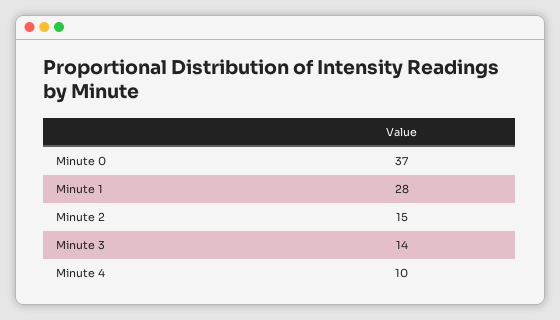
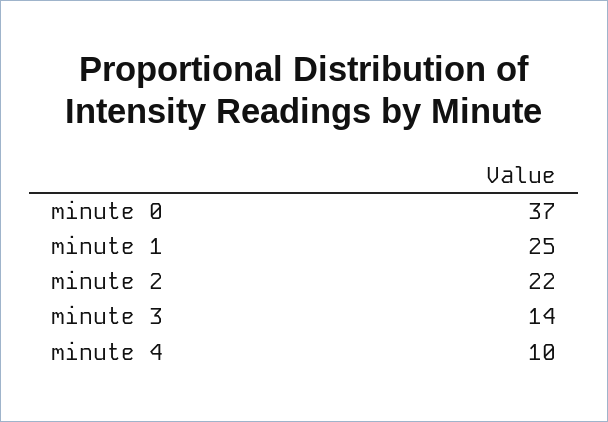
  {
    "Minute 0": 37,
-   "Minute 1": 28,
+   "Minute 1": 25,
-   "Minute 2": 15,
+   "Minute 2": 22,
    "Minute 3": 14,
    "Minute 4": 10
  }

